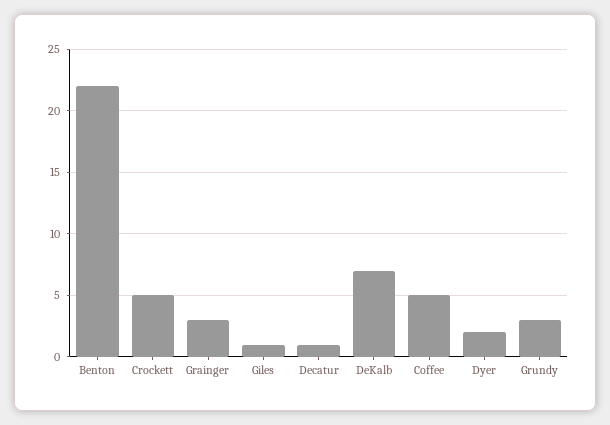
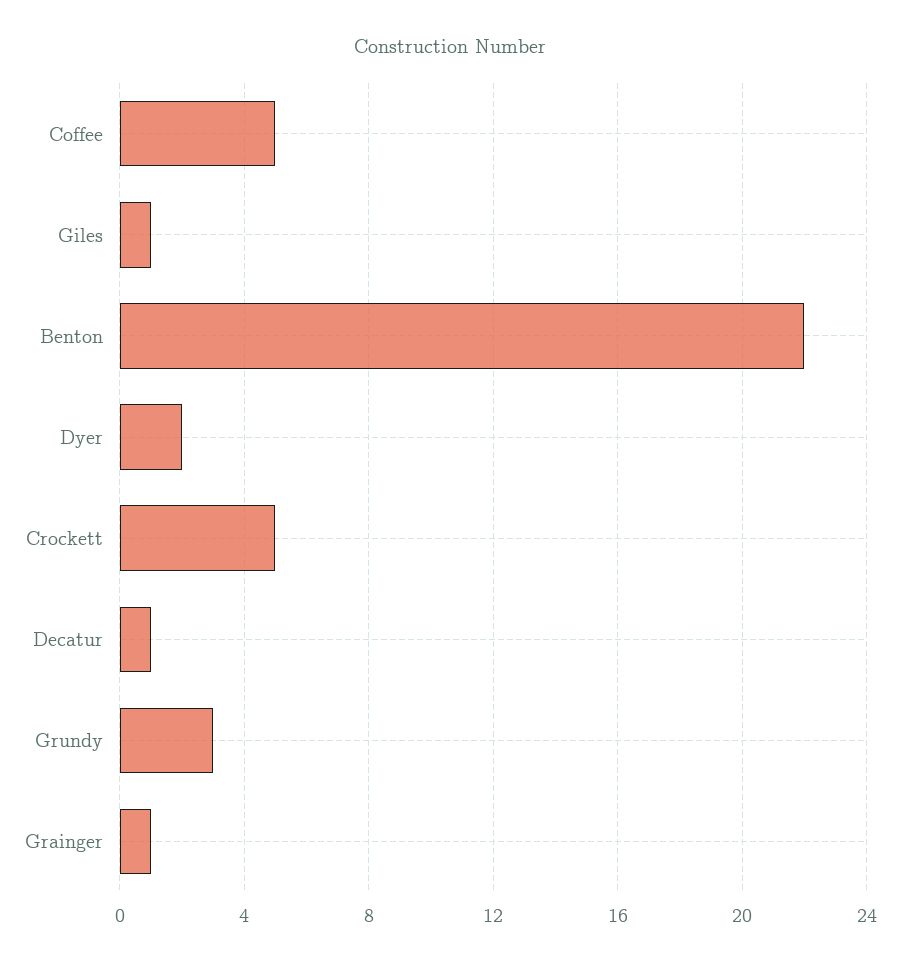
  {
    "Benton": 22,
    "Crockett": 5,
-   "Grainger": 3,
+   "Grainger": 1,
    "Giles": 1,
    "Decatur": 1,
-   "DeKalb": 7,
    "Coffee": 5,
    "Dyer": 2,
    "Grundy": 3
  }

